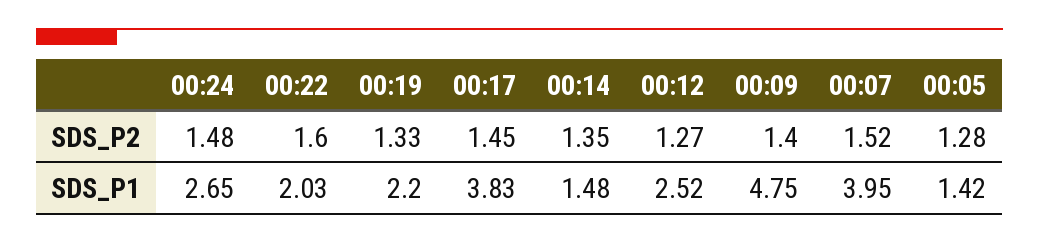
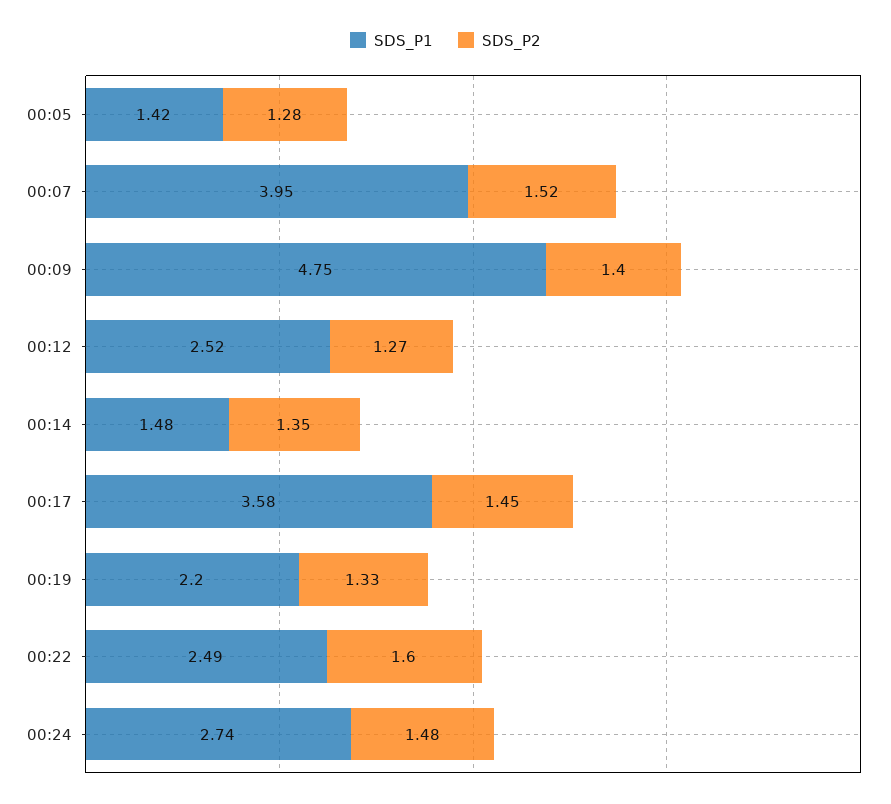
  {
    "SDS_P2": {
      "00:24": 1.48,
      "00:22": 1.6,
      "00:19": 1.33,
      "00:17": 1.45,
      "00:14": 1.35,
      "00:12": 1.27,
      "00:09": 1.4,
      "00:07": 1.52,
      "00:05": 1.28
    },
    "SDS_P1": {
-     "00:24": 2.65,
+     "00:24": 2.74,
-     "00:22": 2.03,
+     "00:22": 2.49,
      "00:19": 2.2,
-     "00:17": 3.83,
+     "00:17": 3.58,
      "00:14": 1.48,
      "00:12": 2.52,
      "00:09": 4.75,
      "00:07": 3.95,
      "00:05": 1.42
    }
  }

